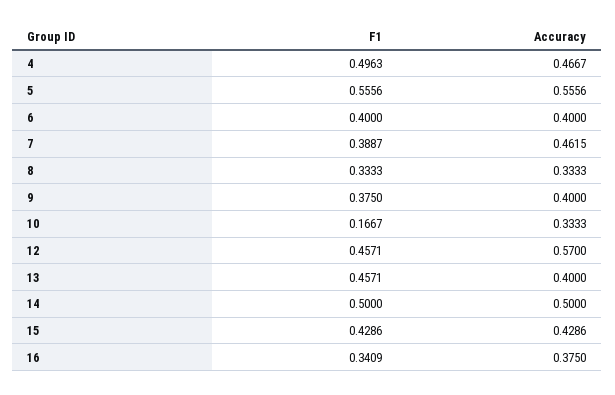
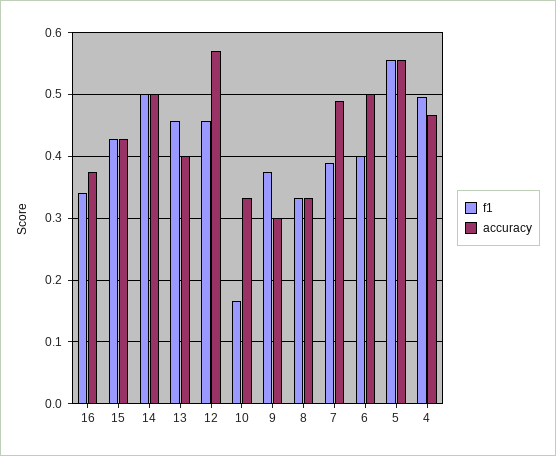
  {
    "F1": {
      "4": 0.4963,
      "5": 0.5556,
      "6": 0.4,
      "7": 0.3887,
      "8": 0.3333,
      "9": 0.375,
      "10": 0.1667,
      "12": 0.4571,
      "13": 0.4571,
      "14": 0.5,
      "15": 0.4286,
      "16": 0.3409
    },
    "Accuracy": {
      "4": 0.4667,
      "5": 0.5556,
-     "6": 0.4,
+     "6": 0.5,
-     "7": 0.4615,
+     "7": 0.49,
      "8": 0.3333,
-     "9": 0.4,
+     "9": 0.3,
      "10": 0.3333,
      "12": 0.57,
      "13": 0.4,
      "14": 0.5,
      "15": 0.4286,
      "16": 0.375
    }
  }

